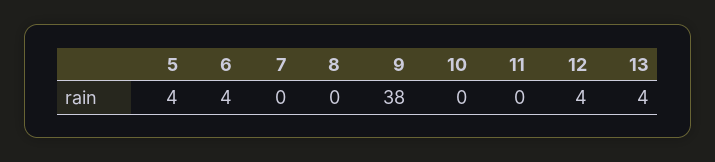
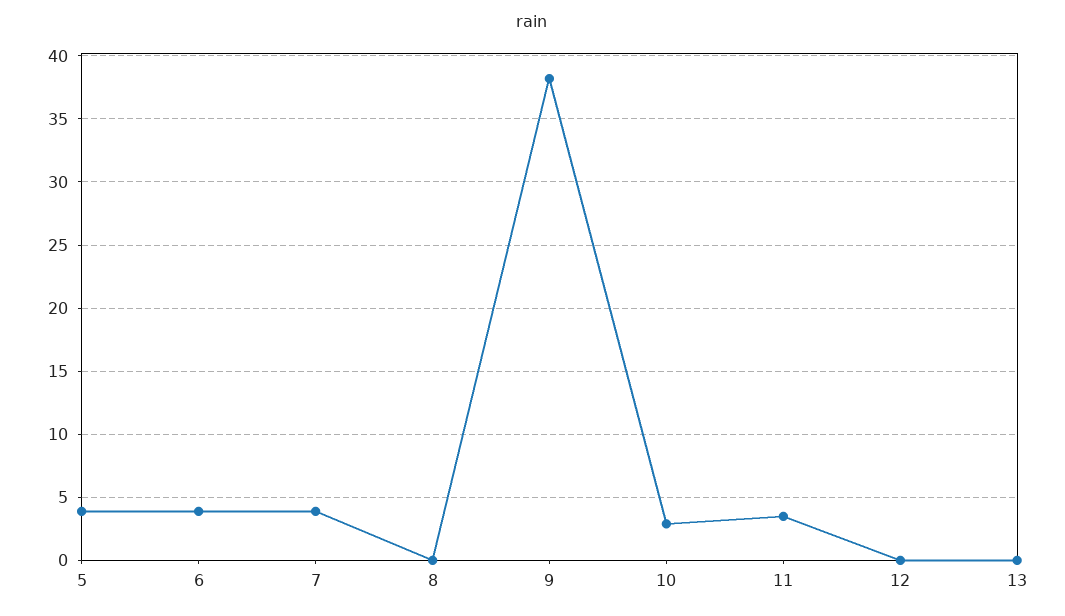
  {
    "5": 4,
    "6": 4,
-   "7": 0,
+   "7": 4,
    "8": 0,
    "9": 38,
-   "10": 0,
+   "10": 3,
-   "11": 0,
+   "11": 3.5,
-   "12": 4,
+   "12": 0,
-   "13": 4
+   "13": 0
  }

